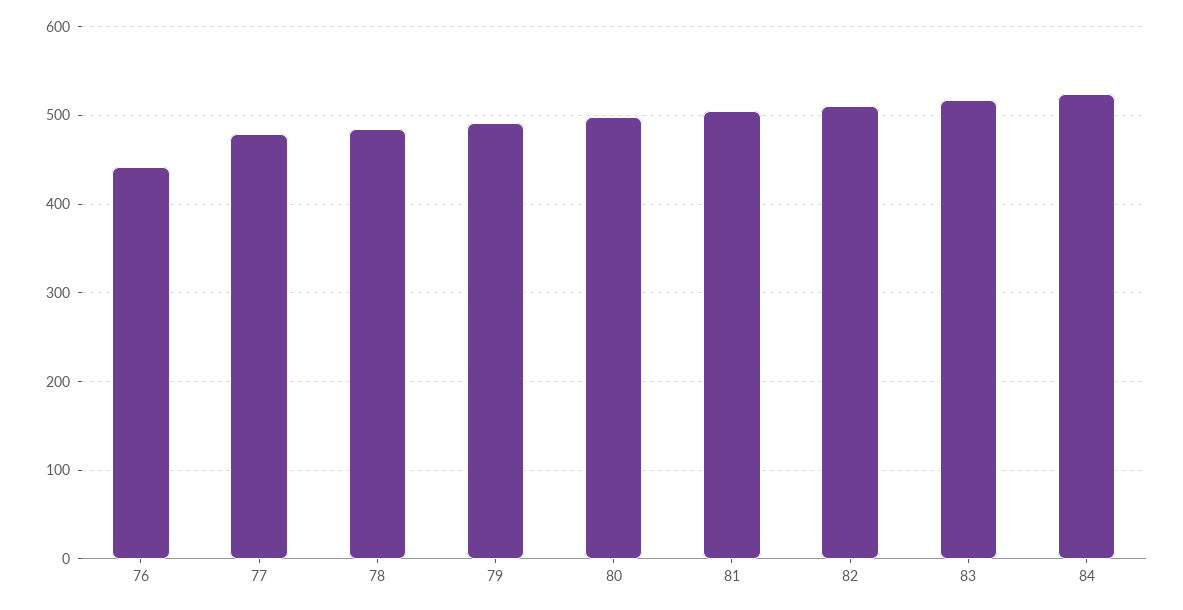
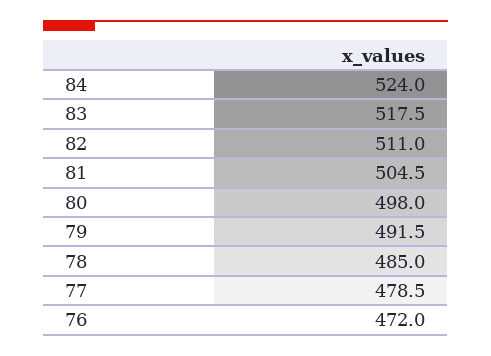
  {
-   "76": 440,
+   "76": 472,
    "77": 478.5,
    "78": 485,
    "79": 491.5,
    "80": 498,
    "81": 504.5,
    "82": 511,
    "83": 517.5,
    "84": 524
  }

